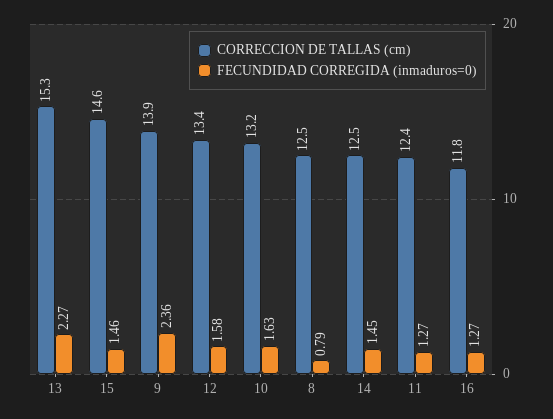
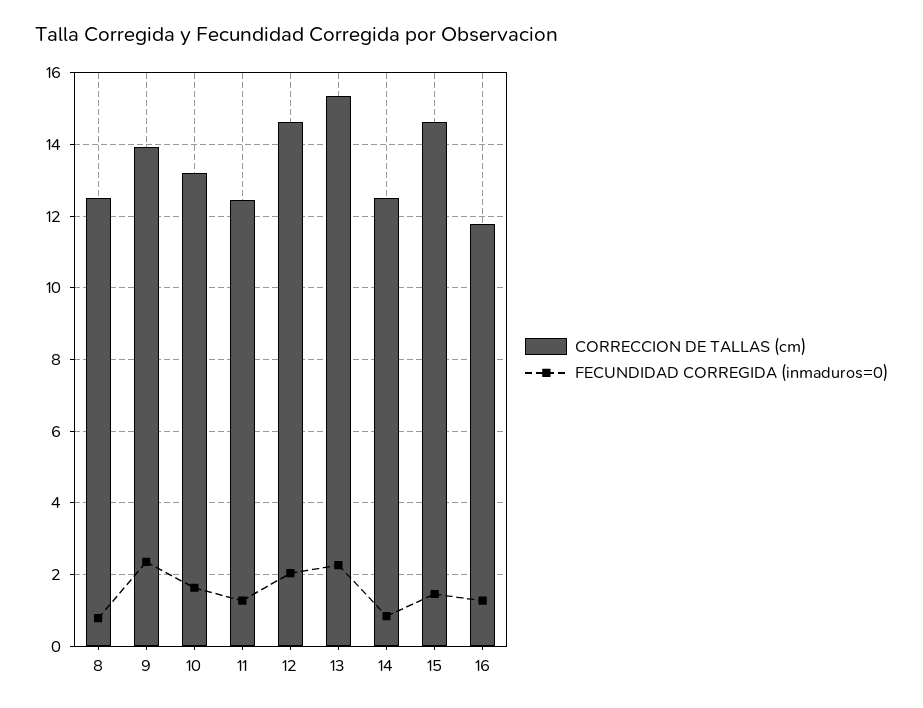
  {
    "CORRECCION DE TALLAS (cm)": {
      "13": 15.3,
      "15": 14.6,
      "9": 13.9,
-     "12": 13.4,
+     "12": 14.6,
      "10": 13.2,
      "8": 12.5,
      "14": 12.5,
      "11": 12.4,
      "16": 11.8
    },
    "FECUNDIDAD CORREGIDA (inmaduros=0)": {
      "13": 2.27,
      "15": 1.46,
      "9": 2.36,
-     "12": 1.58,
+     "12": 2,
      "10": 1.63,
      "8": 0.79,
-     "14": 1.45,
+     "14": 0.8,
      "11": 1.27,
      "16": 1.27
    }
  }

